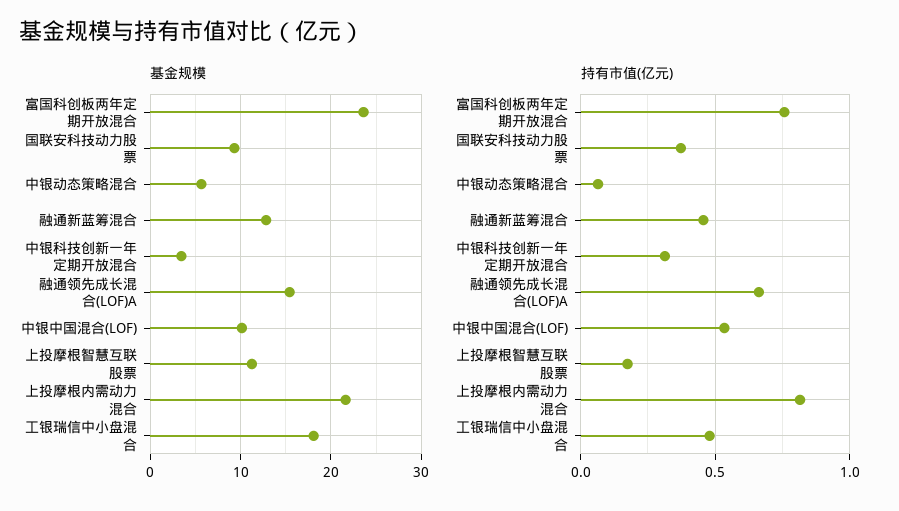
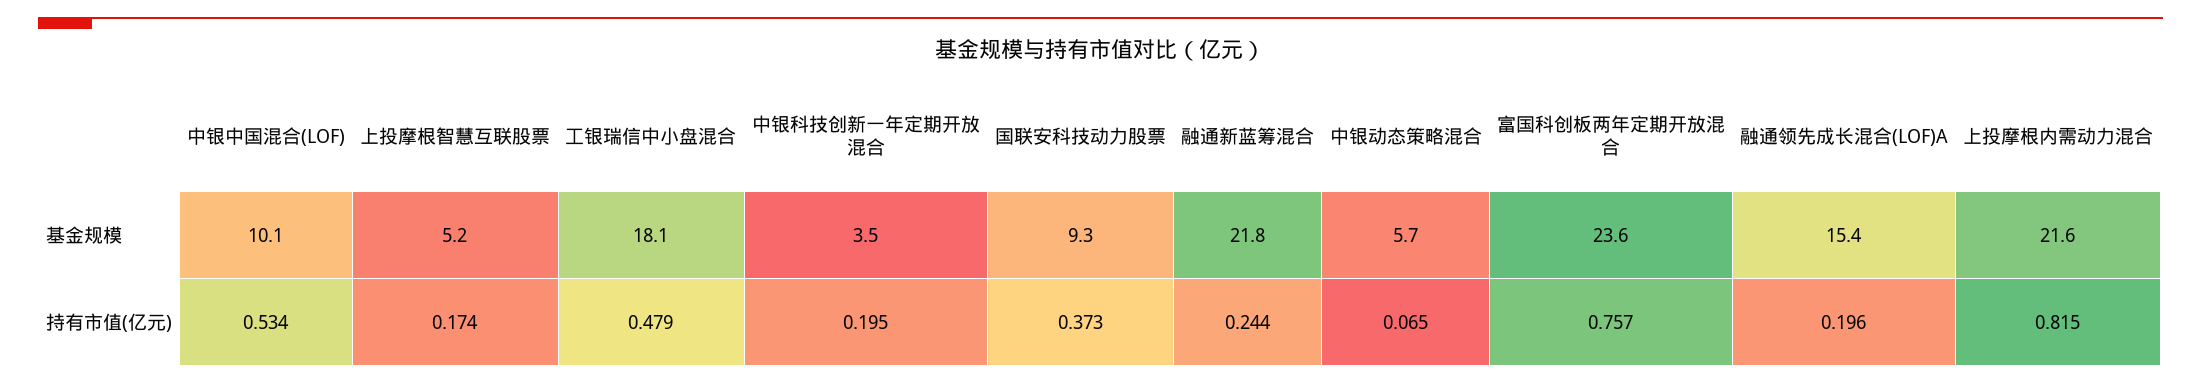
  {
    "基金规模": {
      "富国科创板两年定期开放混合": 23.6,
      "国联安科技动力股票": 9.3,
      "中银动态策略混合": 5.7,
-     "融通新蓝筹混合": 13,
+     "融通新蓝筹混合": 21.8,
      "中银科技创新一年定期开放混合": 3.5,
      "融通领先成长混合(LOF)A": 15.4,
      "中银中国混合(LOF)": 10.1,
-     "上投摩根智慧互联股票": 11,
+     "上投摩根智慧互联股票": 5.2,
      "上投摩根内需动力混合": 21.6,
      "工银瑞信中小盘混合": 18.1
    },
    "持有市值(亿元)": {
      "富国科创板两年定期开放混合": 0.757,
      "国联安科技动力股票": 0.373,
      "中银动态策略混合": 0.065,
-     "融通新蓝筹混合": 0.45,
+     "融通新蓝筹混合": 0.244,
-     "中银科技创新一年定期开放混合": 0.3,
+     "中银科技创新一年定期开放混合": 0.195,
-     "融通领先成长混合(LOF)A": 0.65,
+     "融通领先成长混合(LOF)A": 0.196,
      "中银中国混合(LOF)": 0.534,
      "上投摩根智慧互联股票": 0.174,
      "上投摩根内需动力混合": 0.815,
      "工银瑞信中小盘混合": 0.479
    }
  }

